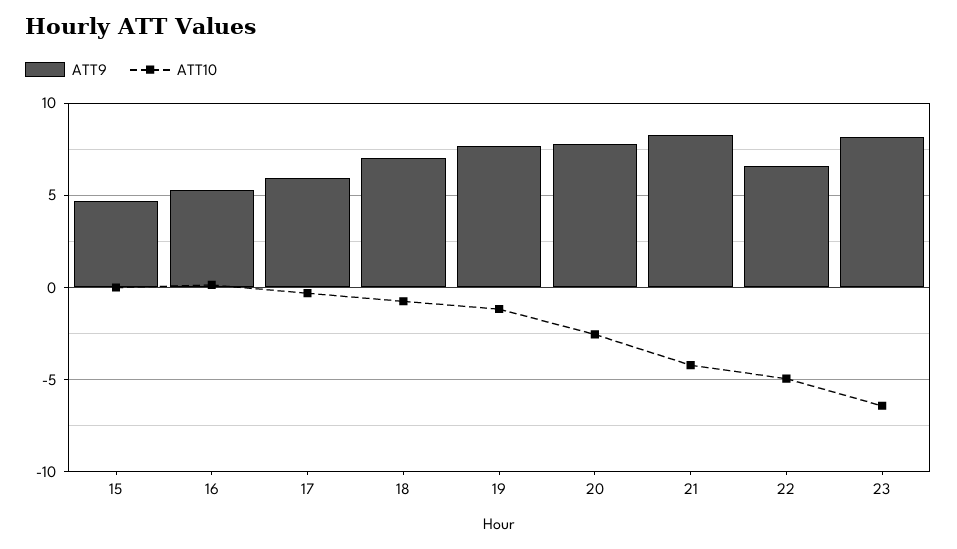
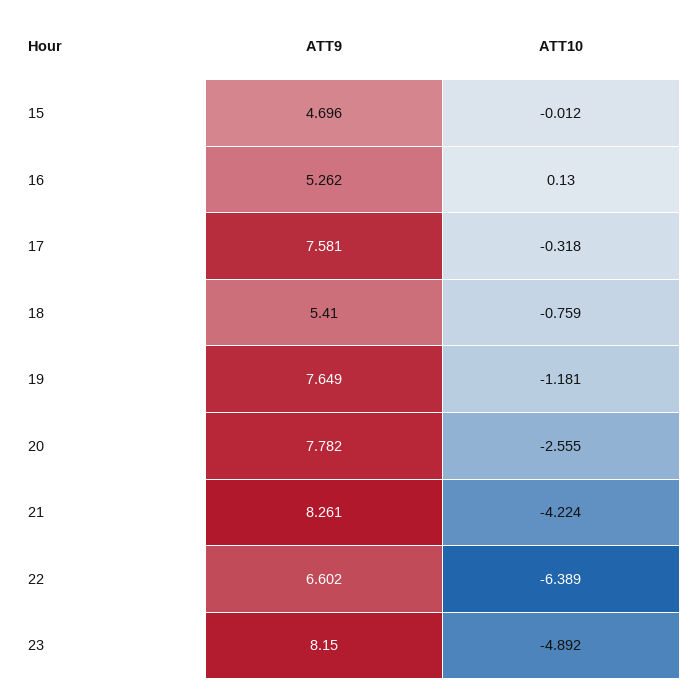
  {
    "ATT9": {
      "15": 4.696,
      "16": 5.262,
-     "17": 6,
+     "17": 7.581,
-     "18": 7,
+     "18": 5.41,
      "19": 7.649,
      "20": 7.782,
      "21": 8.261,
      "22": 6.602,
      "23": 8.15
    },
    "ATT10": {
      "15": -0.012,
      "16": 0.13,
      "17": -0.318,
      "18": -0.759,
      "19": -1.181,
      "20": -2.555,
      "21": -4.224,
-     "22": -5,
+     "22": -6.389,
-     "23": -6.5
+     "23": -4.892
    }
  }

